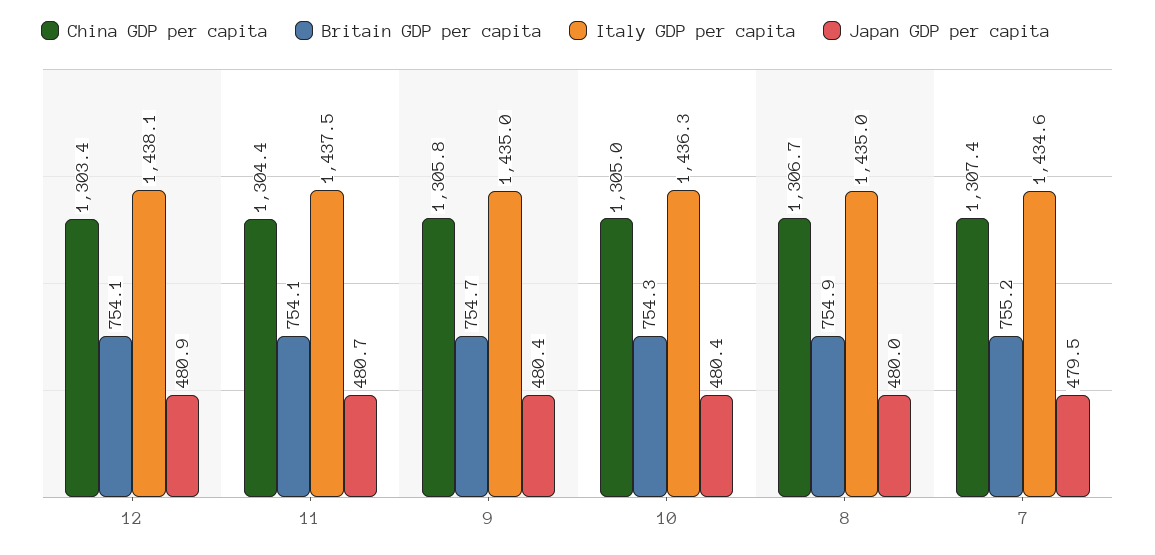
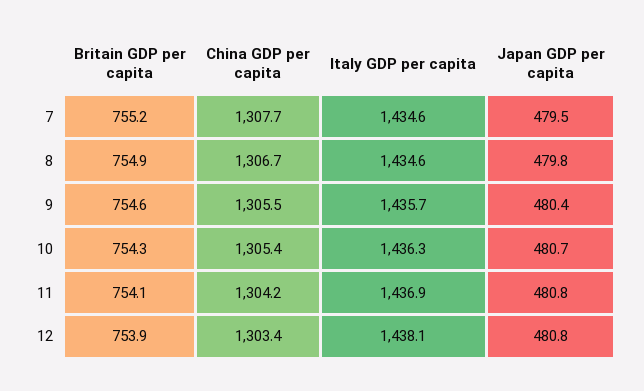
  {
    "China GDP per capita": {
      "12": 1303.4,
-     "11": 1304.4,
+     "11": 1304.2,
-     "9": 1305.8,
+     "9": 1305.5,
-     "10": 1305,
+     "10": 1305.4,
      "8": 1306.7,
-     "7": 1307.4
+     "7": 1307.7
    },
    "Britain GDP per capita": {
-     "12": 754.1,
+     "12": 753.9,
      "11": 754.1,
-     "9": 754.7,
+     "9": 754.6,
      "10": 754.3,
      "8": 754.9,
      "7": 755.2
    },
    "Italy GDP per capita": {
      "12": 1438.1,
-     "11": 1437.5,
+     "11": 1436.9,
-     "9": 1435,
+     "9": 1435.7,
      "10": 1436.3,
-     "8": 1435,
+     "8": 1434.6,
      "7": 1434.6
    },
    "Japan GDP per capita": {
-     "12": 480.9,
+     "12": 480.8,
-     "11": 480.7,
+     "11": 480.8,
      "9": 480.4,
-     "10": 480.4,
+     "10": 480.7,
-     "8": 480,
+     "8": 479.8,
      "7": 479.5
    }
  }

